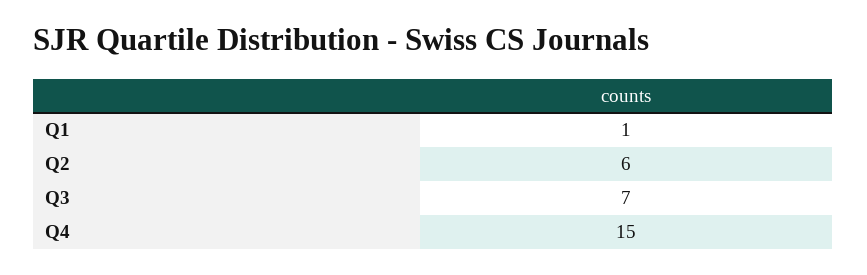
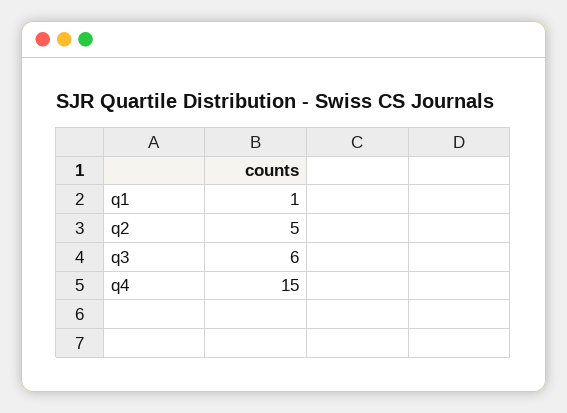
  {
    "Q1": 1,
-   "Q2": 6,
+   "Q2": 5,
-   "Q3": 7,
+   "Q3": 6,
    "Q4": 15
  }

